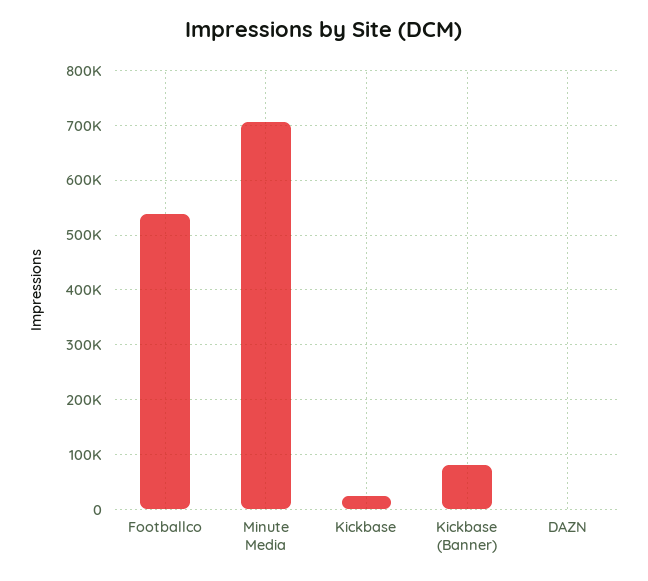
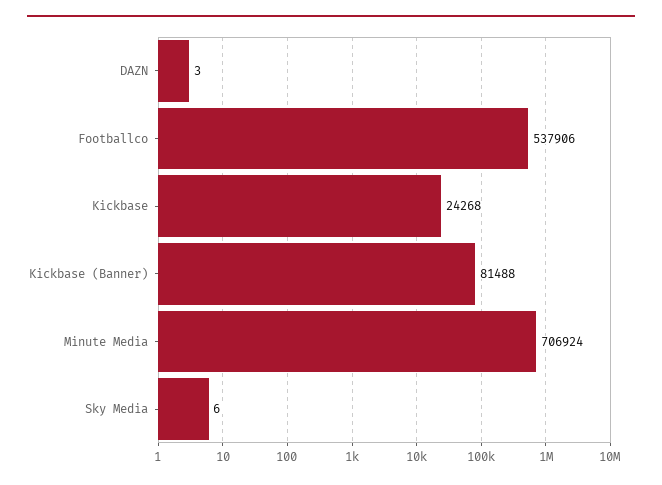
  {
    "Footballco": 537906,
    "Minute Media": 706924,
    "Kickbase": 24268,
    "Kickbase (Banner)": 81488,
-   "DAZN": 3
+   "DAZN": 3,
+   "Sky Media": 6
  }

